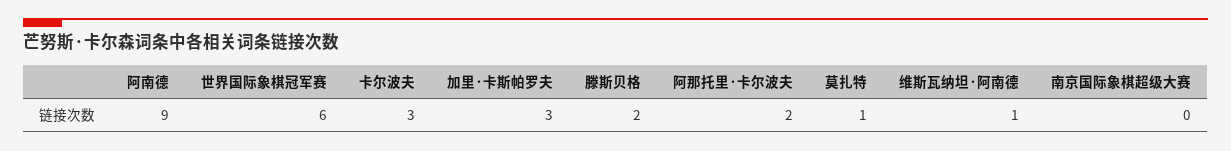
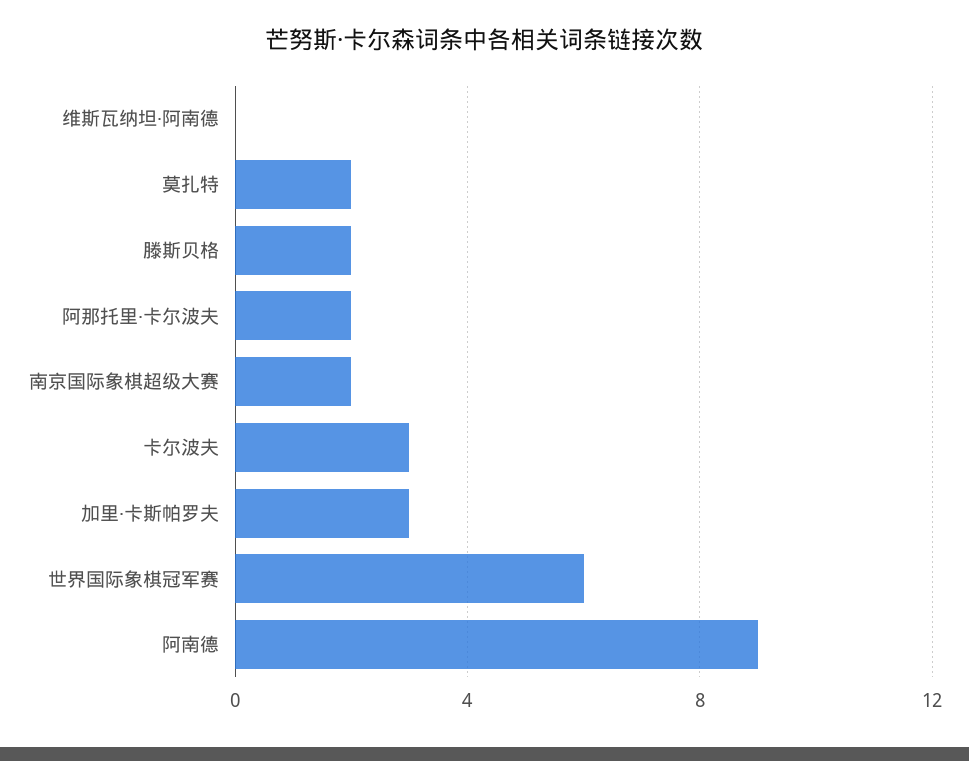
  {
    "阿南德": 9,
    "世界国际象棋冠军赛": 6,
    "卡尔波夫": 3,
    "加里·卡斯帕罗夫": 3,
    "滕斯贝格": 2,
    "阿那托里·卡尔波夫": 2,
-   "莫扎特": 1,
+   "莫扎特": 2,
-   "维斯瓦纳坦·阿南德": 1,
+   "维斯瓦纳坦·阿南德": 0,
-   "南京国际象棋超级大赛": 0
+   "南京国际象棋超级大赛": 2
  }

